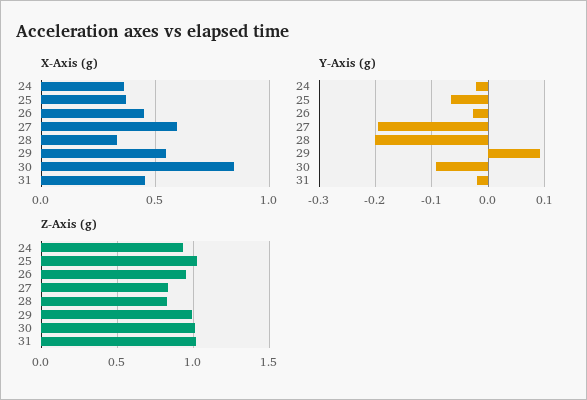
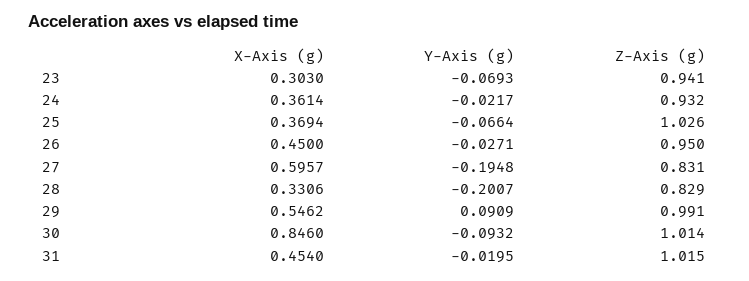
  {
    "X-Axis (g)": {
      "24": 0.3614,
      "25": 0.3694,
      "26": 0.45,
      "27": 0.5957,
      "28": 0.3306,
      "29": 0.5462,
      "30": 0.846,
-     "31": 0.454
+     "31": 0.454,
+     "23": 0.303
    },
    "Y-Axis (g)": {
      "24": -0.0217,
      "25": -0.0664,
      "26": -0.0271,
      "27": -0.1948,
      "28": -0.2007,
      "29": 0.0909,
      "30": -0.0932,
-     "31": -0.0195
+     "31": -0.0195,
+     "23": -0.0693
    },
    "Z-Axis (g)": {
      "24": 0.932,
      "25": 1.026,
      "26": 0.95,
      "27": 0.831,
      "28": 0.829,
      "29": 0.991,
      "30": 1.014,
-     "31": 1.015
+     "31": 1.015,
+     "23": 0.941
    }
  }

